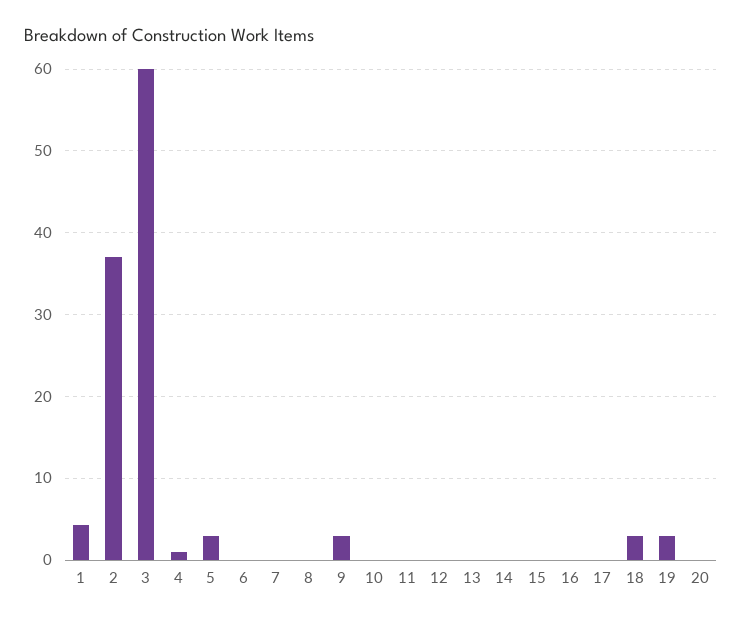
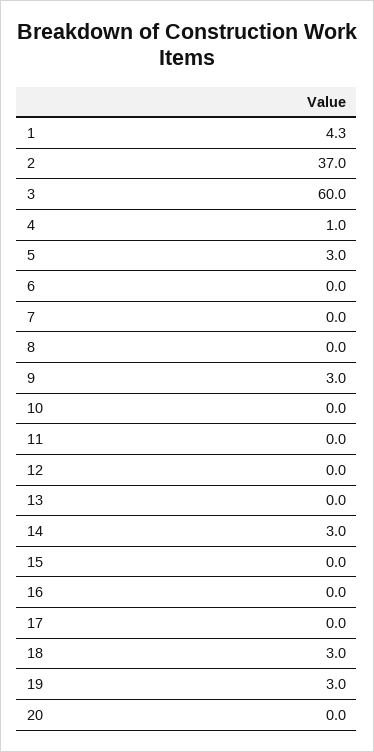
  {
    "1": 4.3,
    "2": 37,
    "3": 60,
    "4": 1,
    "5": 3,
    "6": 0,
    "7": 0,
    "8": 0,
    "9": 3,
    "10": 0,
    "11": 0,
    "12": 0,
    "13": 0,
-   "14": 0,
+   "14": 3,
    "15": 0,
    "16": 0,
    "17": 0,
    "18": 3,
    "19": 3,
    "20": 0
  }

